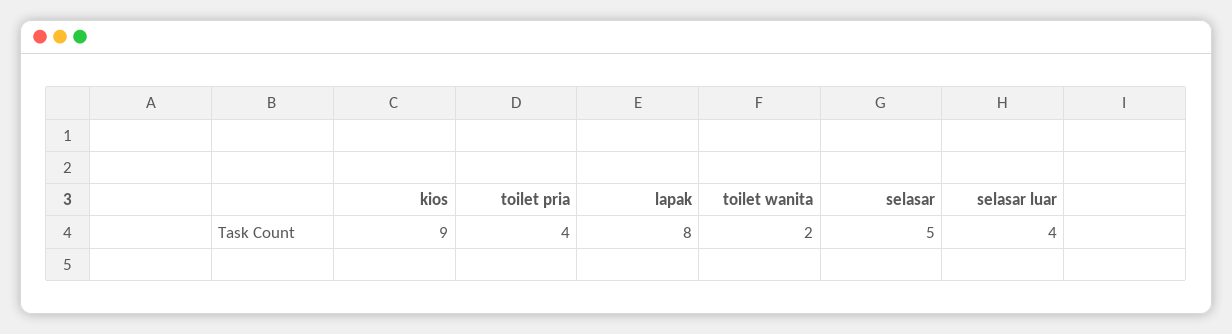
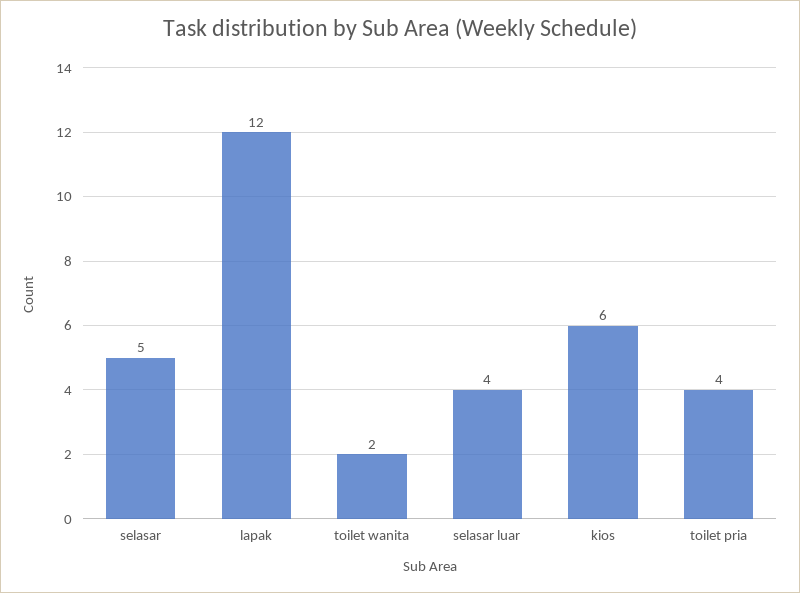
  {
-   "kios": 9,
+   "kios": 6,
    "toilet pria": 4,
-   "lapak": 8,
+   "lapak": 12,
    "toilet wanita": 2,
    "selasar": 5,
    "selasar luar": 4
  }

